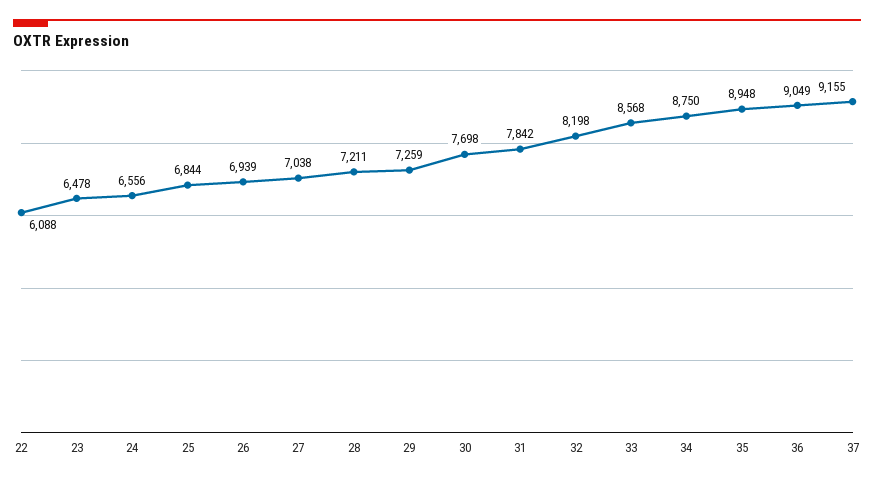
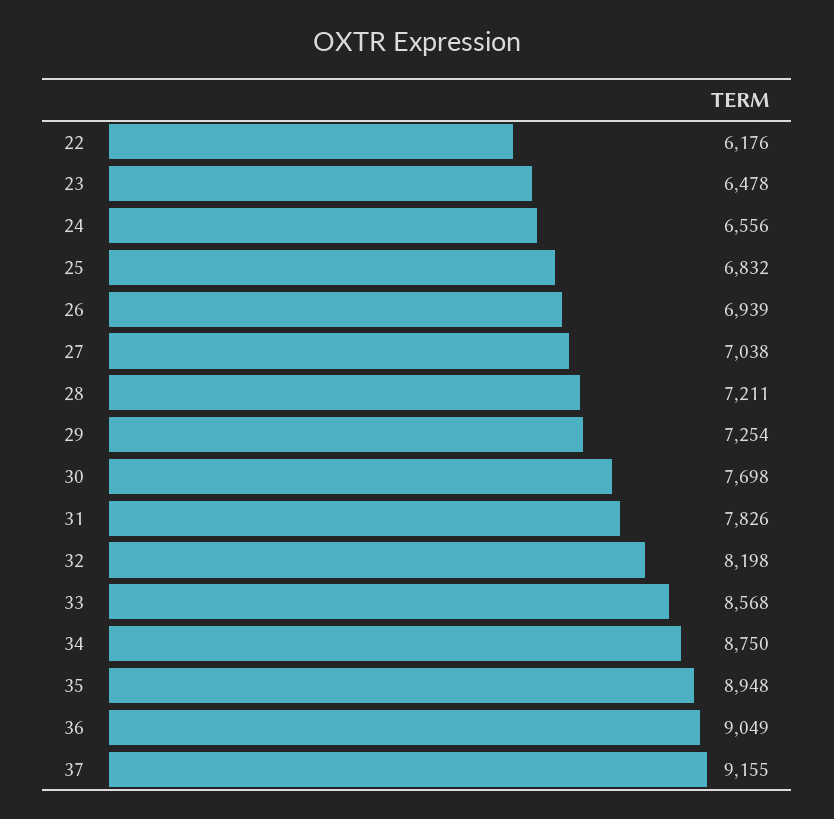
  {
-   "22": 6088,
+   "22": 6176,
    "23": 6478,
    "24": 6556,
-   "25": 6844,
+   "25": 6832,
    "26": 6939,
    "27": 7038,
    "28": 7211,
-   "29": 7259,
+   "29": 7254,
    "30": 7698,
-   "31": 7842,
+   "31": 7826,
    "32": 8198,
    "33": 8568,
    "34": 8750,
    "35": 8948,
    "36": 9049,
    "37": 9155
  }

